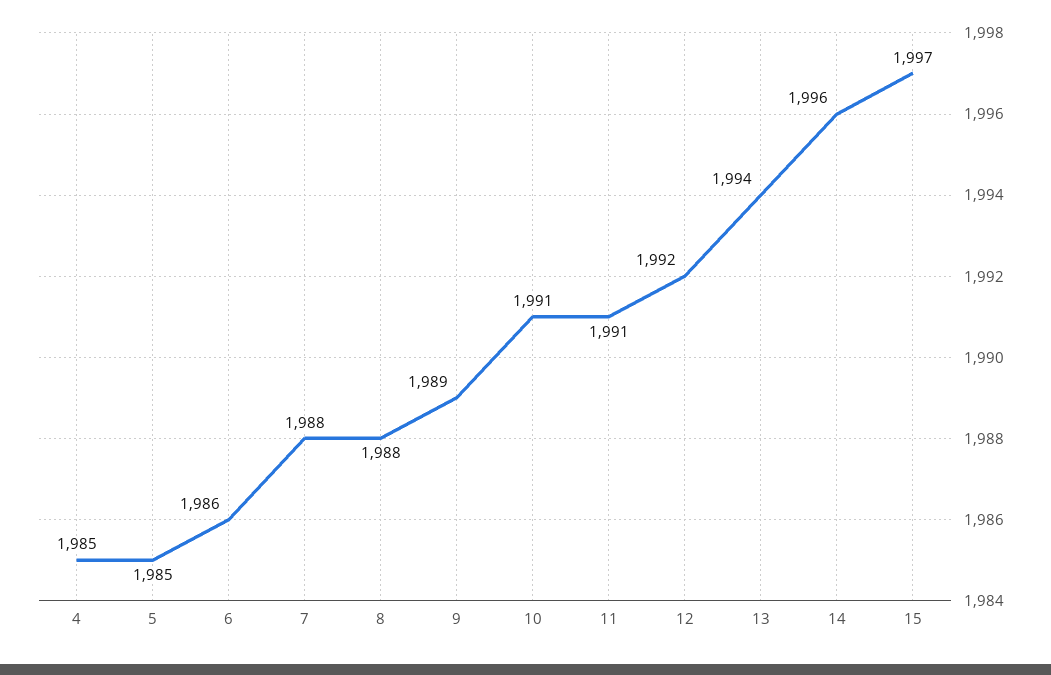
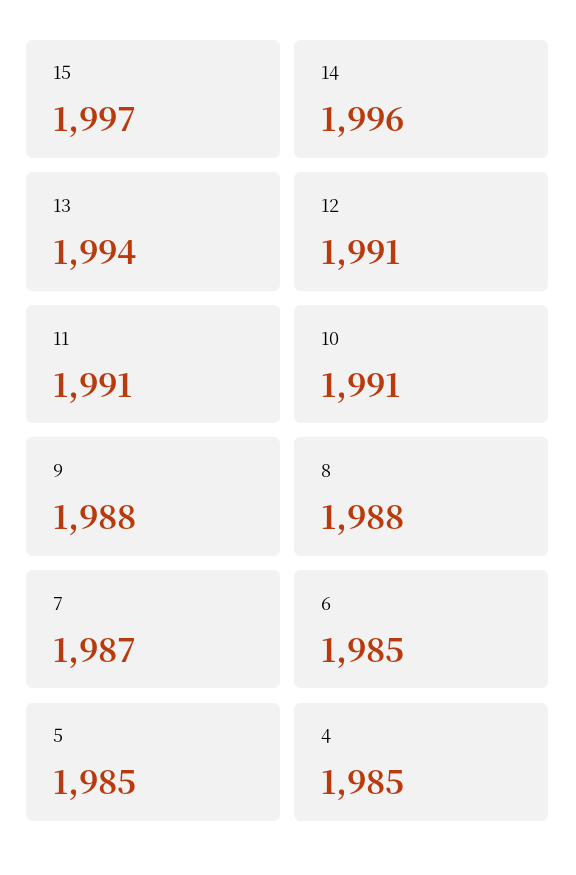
  {
    "4": 1985,
    "5": 1985,
-   "6": 1986,
+   "6": 1985,
-   "7": 1988,
+   "7": 1987,
    "8": 1988,
-   "9": 1989,
+   "9": 1988,
    "10": 1991,
    "11": 1991,
-   "12": 1992,
+   "12": 1991,
    "13": 1994,
    "14": 1996,
    "15": 1997
  }

